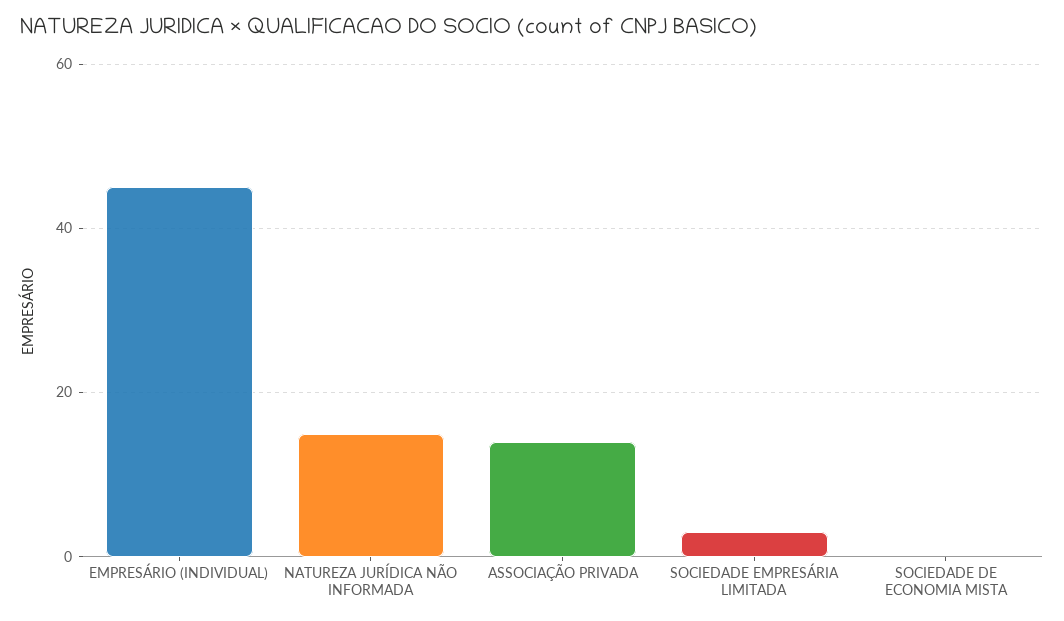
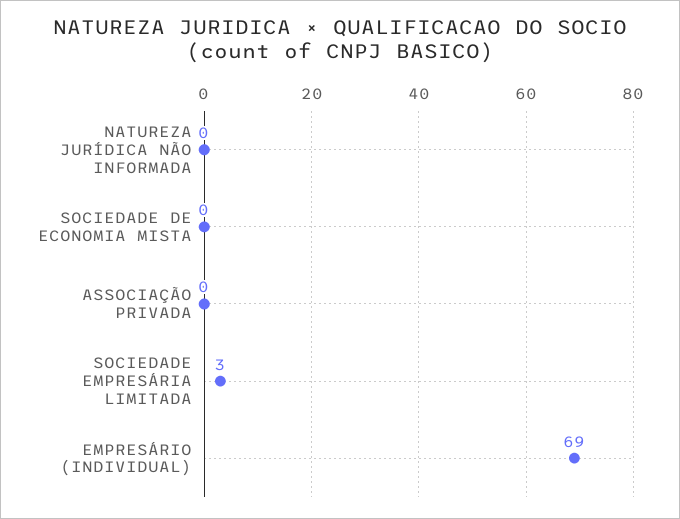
  {
-   "EMPRESÁRIO (INDIVIDUAL)": 45,
+   "EMPRESÁRIO (INDIVIDUAL)": 69,
-   "NATUREZA JURÍDICA NÃO INFORMADA": 15,
+   "NATUREZA JURÍDICA NÃO INFORMADA": 0,
-   "ASSOCIAÇÃO PRIVADA": 15,
+   "ASSOCIAÇÃO PRIVADA": 0,
    "SOCIEDADE EMPRESÁRIA LIMITADA": 3,
    "SOCIEDADE DE ECONOMIA MISTA": 0
  }

